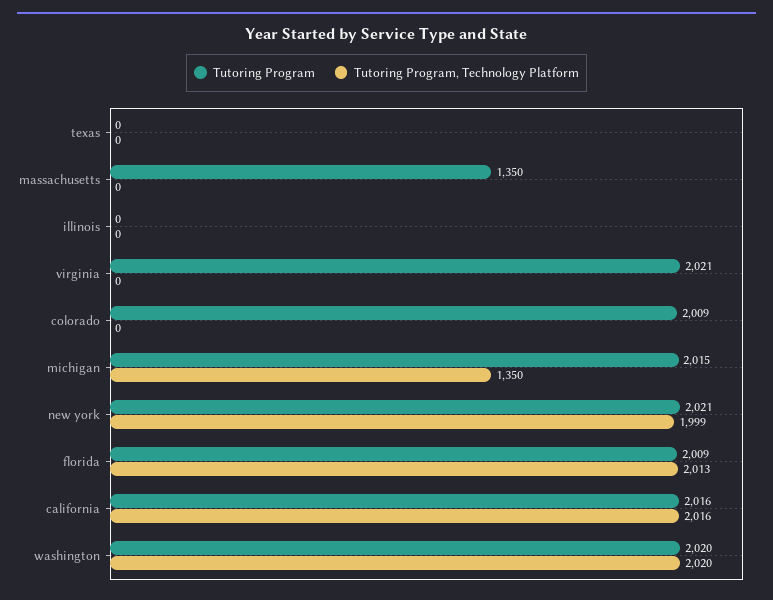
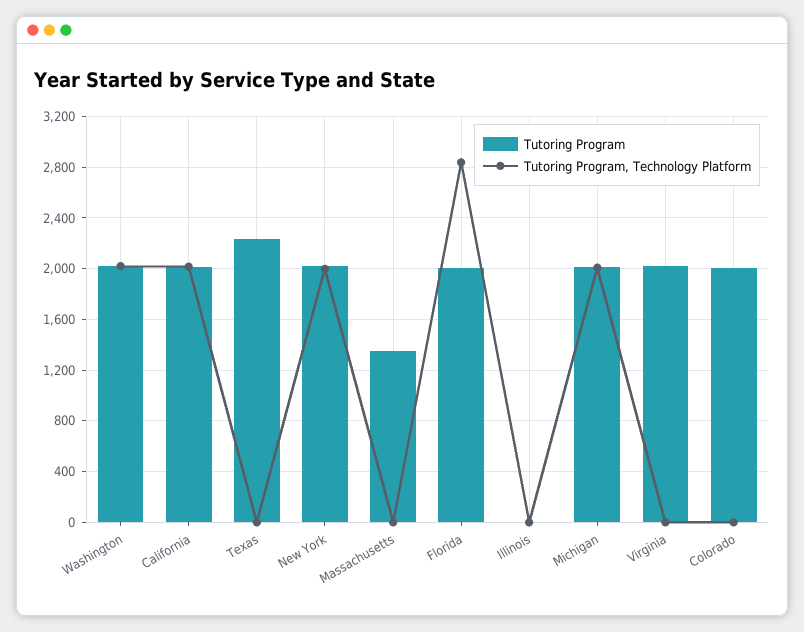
  {
    "Tutoring Program": {
-     "texas": 0,
+     "texas": 2250,
      "massachusetts": 1350,
      "illinois": 0,
      "virginia": 2021,
      "colorado": 2009,
      "michigan": 2015,
      "new york": 2021,
      "florida": 2009,
      "california": 2016,
      "washington": 2020
    },
    "Tutoring Program, Technology Platform": {
      "texas": 0,
      "massachusetts": 0,
      "illinois": 0,
      "virginia": 0,
      "colorado": 0,
-     "michigan": 1350,
+     "michigan": 2000,
      "new york": 1999,
-     "florida": 2013,
+     "florida": 2850,
      "california": 2016,
      "washington": 2020
    }
  }

